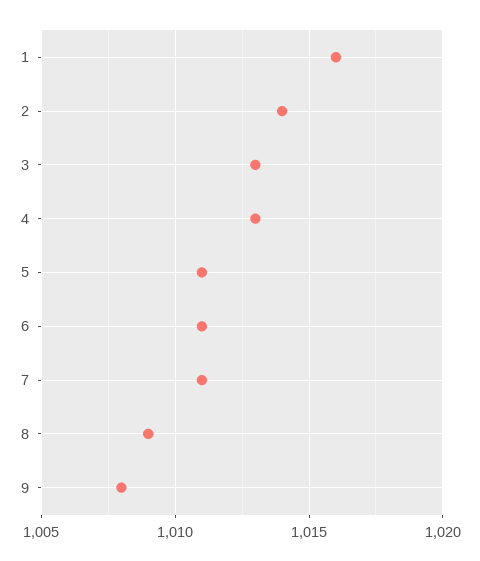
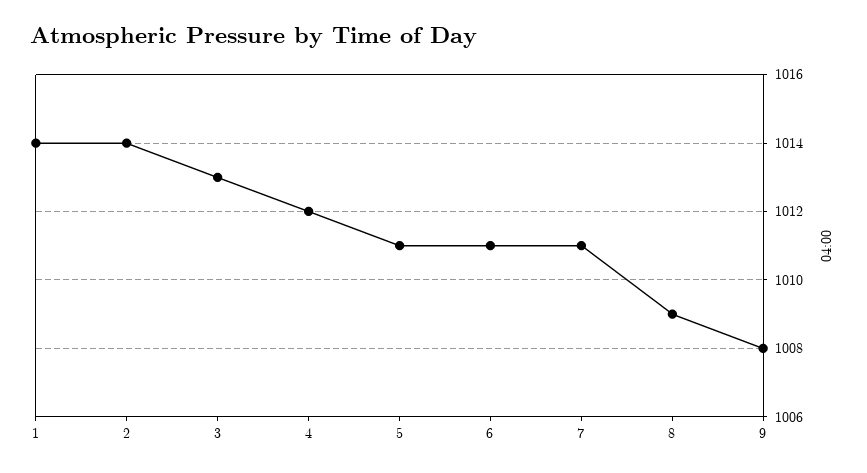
  {
-   "1": 1016,
+   "1": 1014,
    "2": 1014,
    "3": 1013,
-   "4": 1013,
+   "4": 1012,
    "5": 1011,
    "6": 1011,
    "7": 1011,
    "8": 1009,
    "9": 1008
  }

